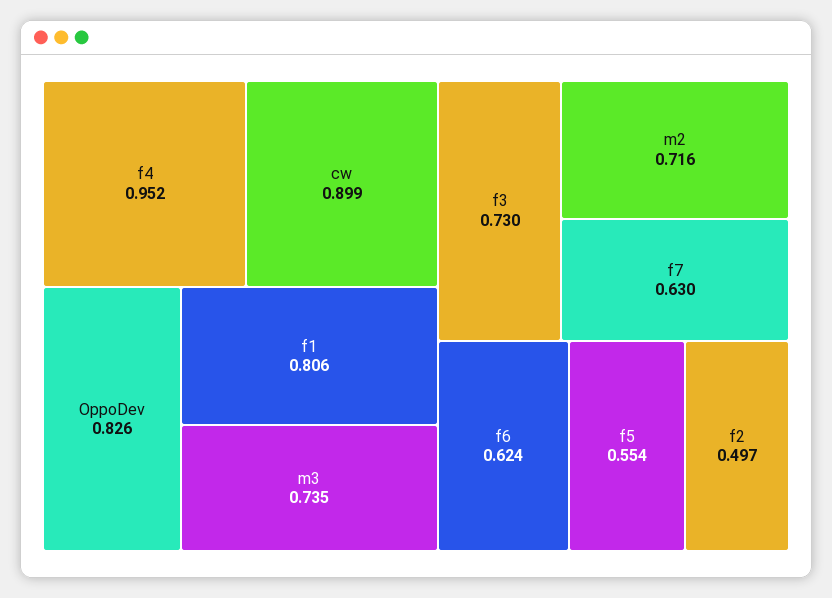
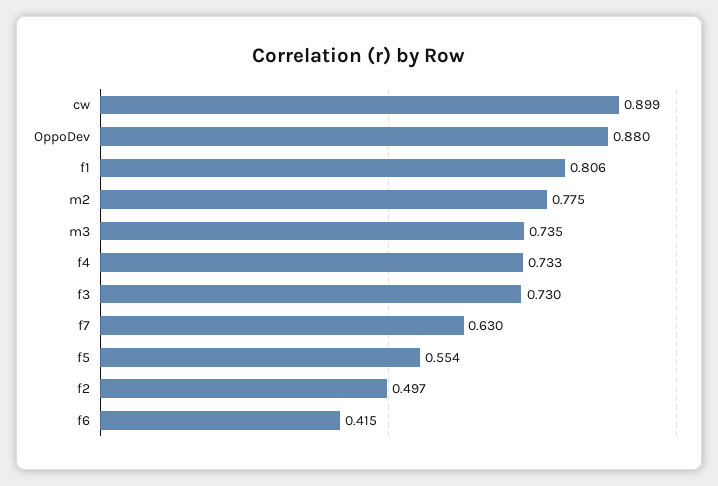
  {
-   "f4": 0.952,
+   "f4": 0.733,
    "cw": 0.899,
-   "OppoDev": 0.826,
+   "OppoDev": 0.88,
    "f1": 0.806,
    "m3": 0.735,
    "f3": 0.73,
-   "m2": 0.716,
+   "m2": 0.775,
    "f7": 0.63,
-   "f6": 0.624,
+   "f6": 0.415,
    "f5": 0.554,
    "f2": 0.497
  }

